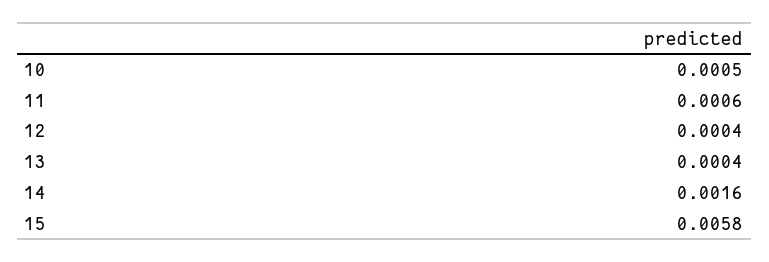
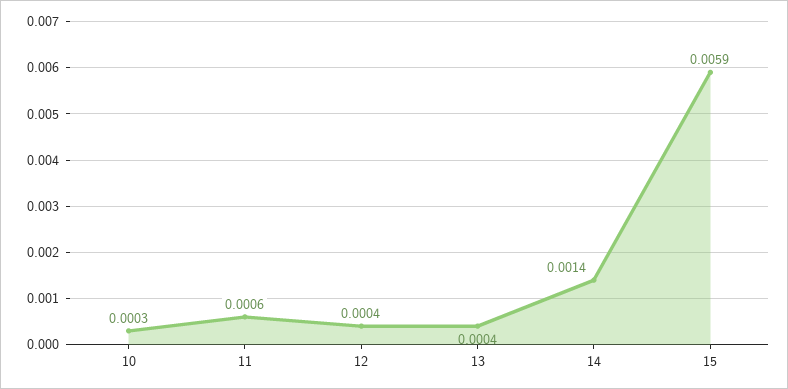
  {
-   "10": 0.0005,
+   "10": 0.0003,
    "11": 0.0006,
    "12": 0.0004,
    "13": 0.0004,
-   "14": 0.0016,
+   "14": 0.0014,
-   "15": 0.0058
+   "15": 0.0059
  }

